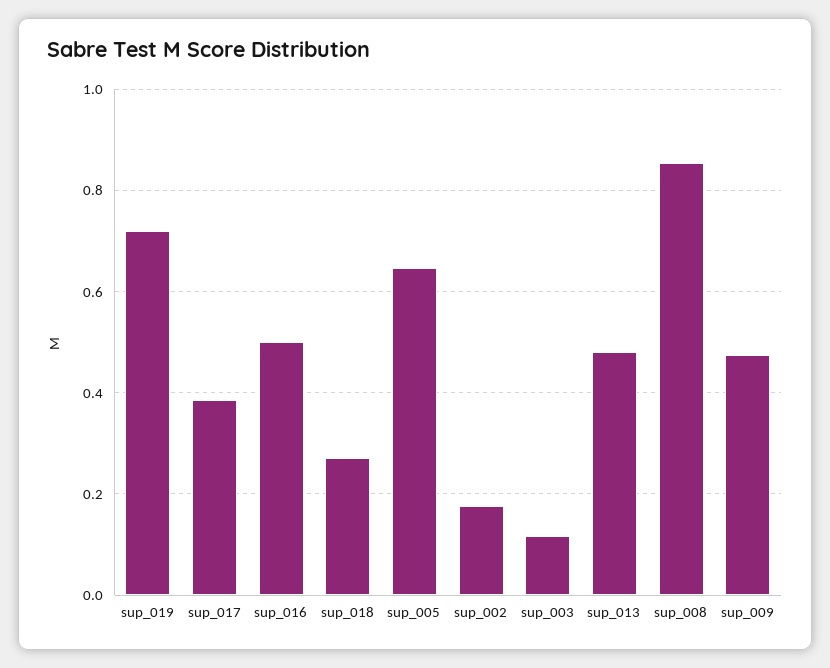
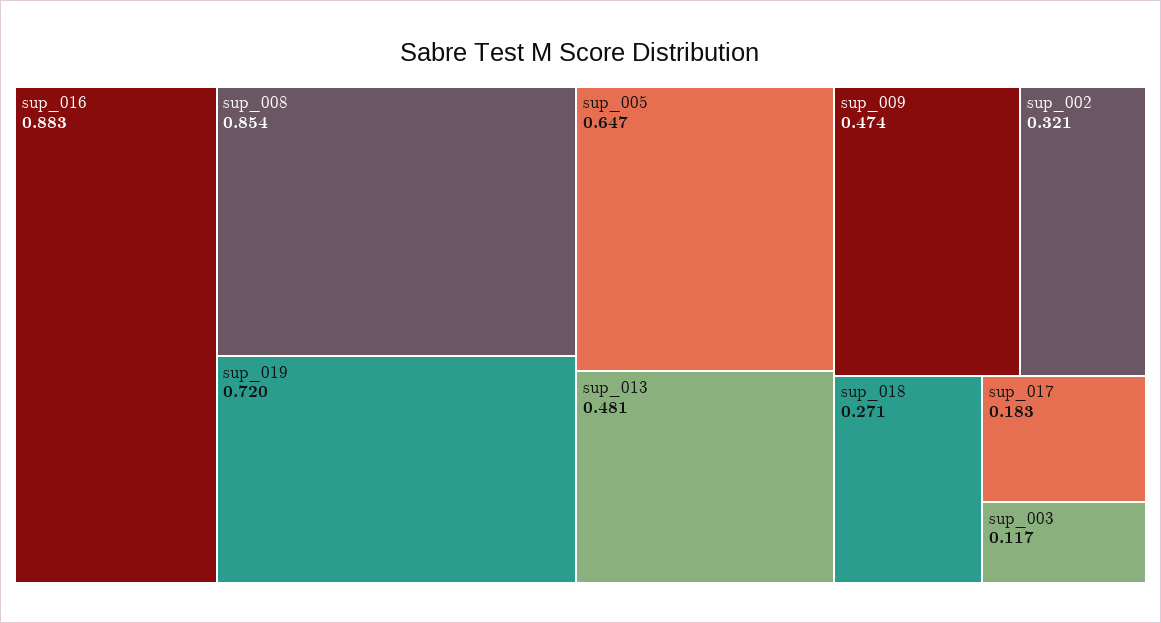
  {
    "sup_019": 0.72,
-   "sup_017": 0.38,
+   "sup_017": 0.183,
-   "sup_016": 0.5,
+   "sup_016": 0.883,
    "sup_018": 0.271,
    "sup_005": 0.647,
-   "sup_002": 0.18,
+   "sup_002": 0.321,
    "sup_003": 0.117,
    "sup_013": 0.481,
    "sup_008": 0.854,
    "sup_009": 0.474
  }

